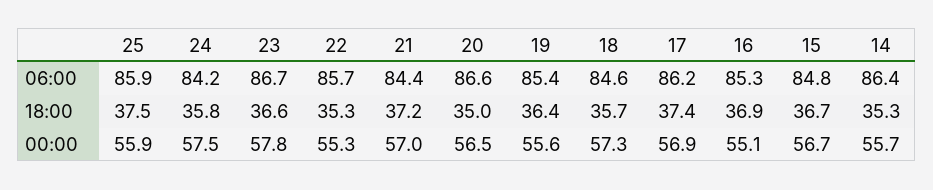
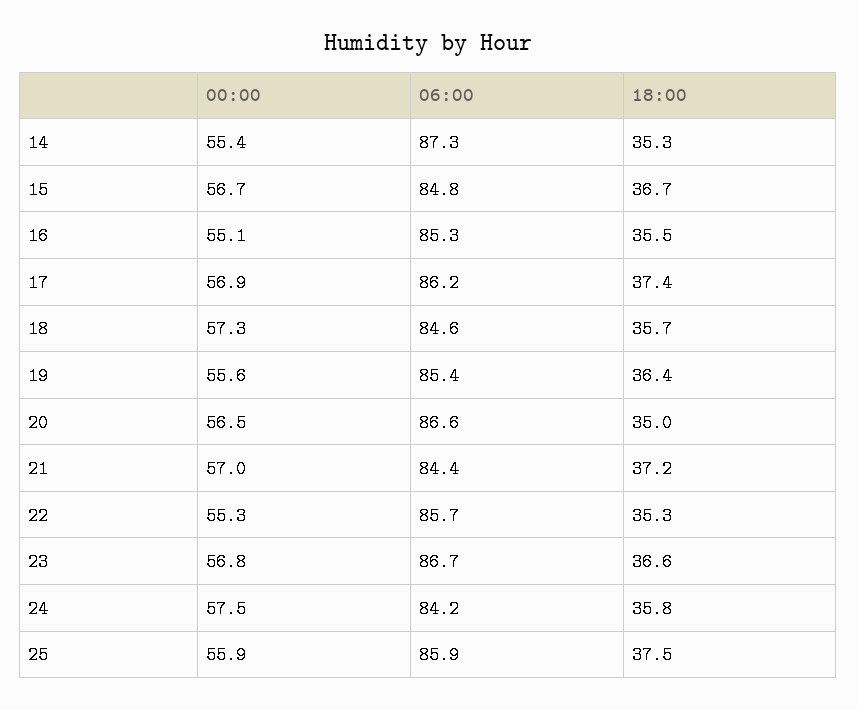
  {
    "25": {
      "06:00": 85.9,
      "18:00": 37.5,
      "00:00": 55.9
    },
    "24": {
      "06:00": 84.2,
      "18:00": 35.8,
      "00:00": 57.5
    },
    "23": {
      "06:00": 86.7,
      "18:00": 36.6,
-     "00:00": 57.8
+     "00:00": 56.8
    },
    "22": {
      "06:00": 85.7,
      "18:00": 35.3,
      "00:00": 55.3
    },
    "21": {
      "06:00": 84.4,
      "18:00": 37.2,
      "00:00": 57
    },
    "20": {
      "06:00": 86.6,
      "18:00": 35,
      "00:00": 56.5
    },
    "19": {
      "06:00": 85.4,
      "18:00": 36.4,
      "00:00": 55.6
    },
    "18": {
      "06:00": 84.6,
      "18:00": 35.7,
      "00:00": 57.3
    },
    "17": {
      "06:00": 86.2,
      "18:00": 37.4,
      "00:00": 56.9
    },
    "16": {
      "06:00": 85.3,
-     "18:00": 36.9,
+     "18:00": 35.5,
      "00:00": 55.1
    },
    "15": {
      "06:00": 84.8,
      "18:00": 36.7,
      "00:00": 56.7
    },
    "14": {
-     "06:00": 86.4,
+     "06:00": 87.3,
      "18:00": 35.3,
-     "00:00": 55.7
+     "00:00": 55.4
    }
  }

